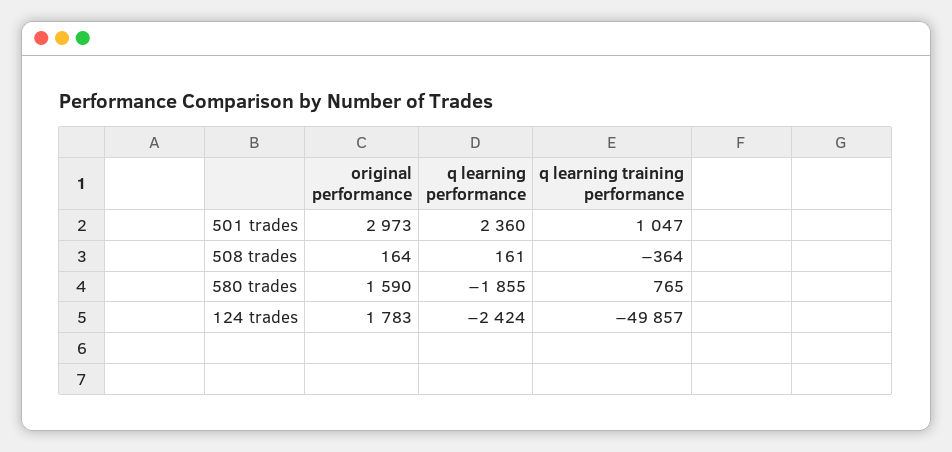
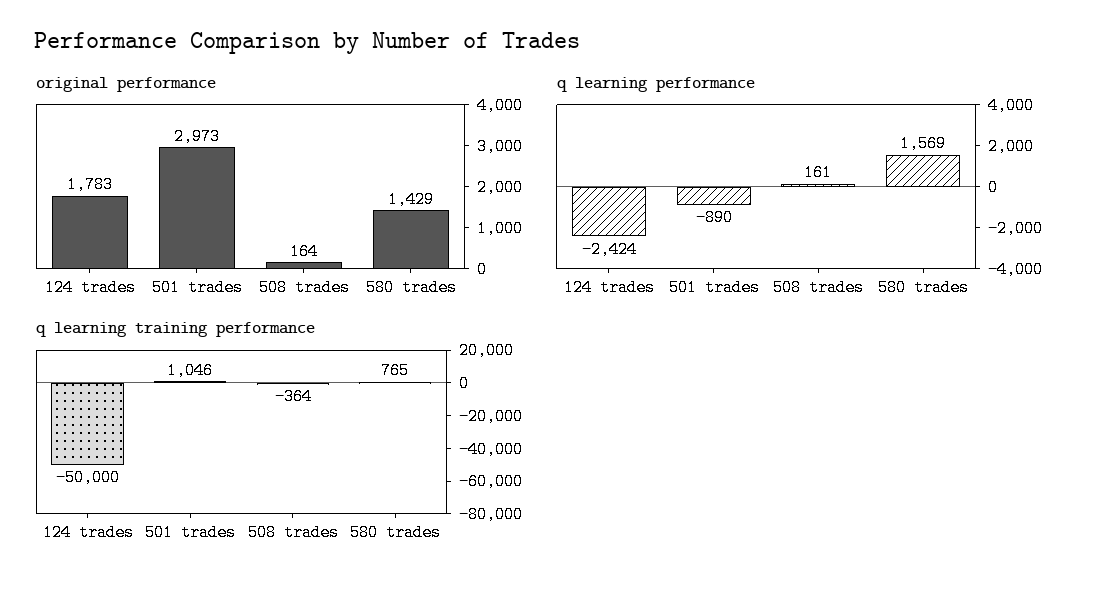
  {
    "original performance": {
      "501 trades": 2973,
      "508 trades": 164,
-     "580 trades": 1590,
+     "580 trades": 1429,
      "124 trades": 1783
    },
    "q learning performance": {
-     "501 trades": 2360,
+     "501 trades": -890,
      "508 trades": 161,
-     "580 trades": -1855,
+     "580 trades": 1569,
      "124 trades": -2424
    },
    "q learning training performance": {
-     "501 trades": 1047,
+     "501 trades": 1046,
      "508 trades": -364,
      "580 trades": 765,
-     "124 trades": -49857
+     "124 trades": -50000
    }
  }

